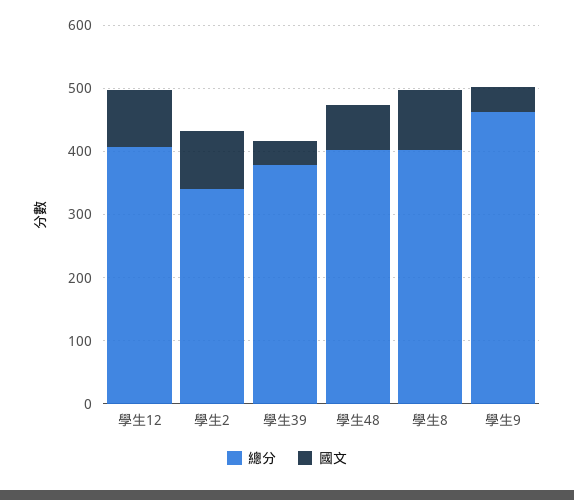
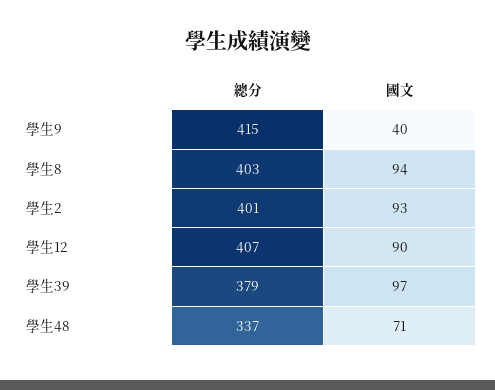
  {
    "總分": {
      "學生12": 407,
-     "學生2": 340,
+     "學生2": 401,
      "學生39": 379,
-     "學生48": 400,
+     "學生48": 337,
      "學生8": 403,
-     "學生9": 460
+     "學生9": 415
    },
    "國文": {
      "學生12": 90,
      "學生2": 93,
-     "學生39": 40,
+     "學生39": 97,
      "學生48": 71,
      "學生8": 94,
      "學生9": 40
    }
  }

